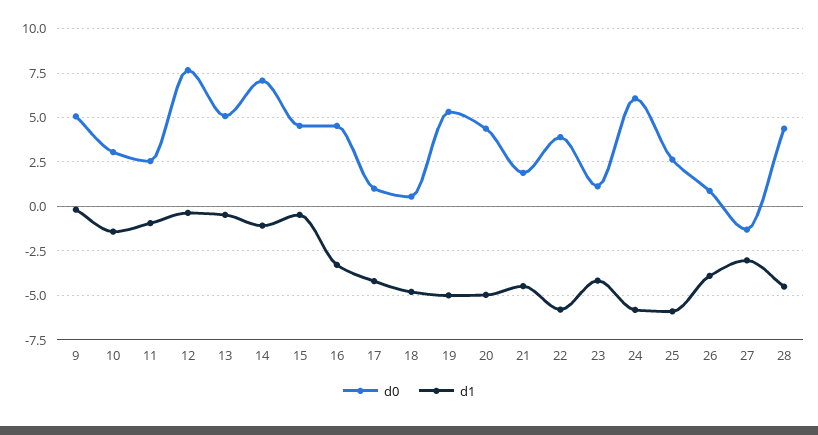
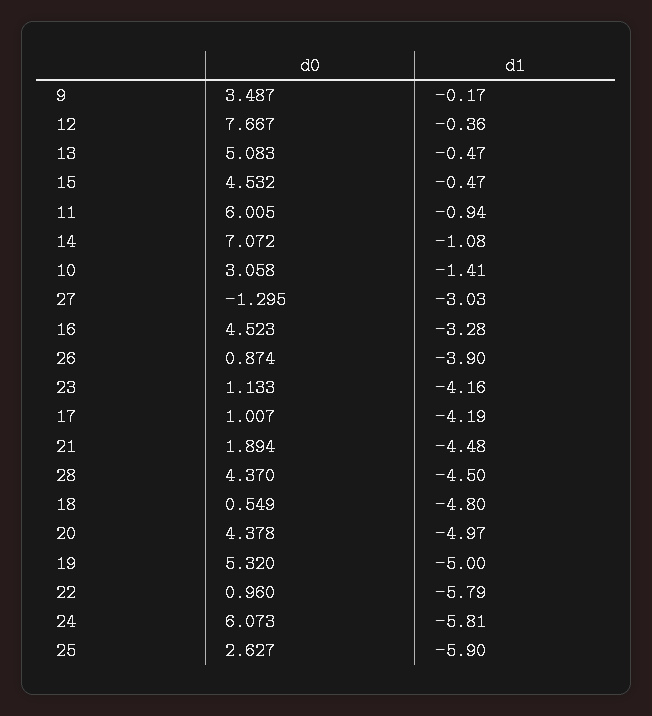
  {
    "d0": {
-     "9": 5,
+     "9": 3.487,
      "10": 3.058,
-     "11": 2.5,
+     "11": 6.005,
      "12": 7.667,
      "13": 5.083,
      "14": 7.072,
      "15": 4.532,
      "16": 4.523,
      "17": 1.007,
      "18": 0.549,
      "19": 5.32,
      "20": 4.378,
      "21": 1.894,
-     "22": 4,
+     "22": 0.96,
      "23": 1.133,
      "24": 6.073,
      "25": 2.627,
      "26": 0.874,
      "27": -1.295,
      "28": 4.37
    },
    "d1": {
      "9": -0.17,
      "10": -1.41,
      "11": -0.94,
      "12": -0.36,
      "13": -0.47,
      "14": -1.08,
      "15": -0.47,
      "16": -3.28,
      "17": -4.19,
      "18": -4.8,
      "19": -5,
      "20": -4.97,
      "21": -4.48,
      "22": -5.79,
      "23": -4.16,
      "24": -5.81,
      "25": -5.9,
      "26": -3.9,
      "27": -3.03,
      "28": -4.5
    }
  }

